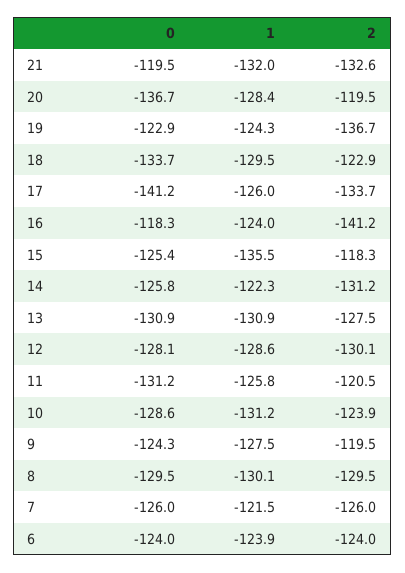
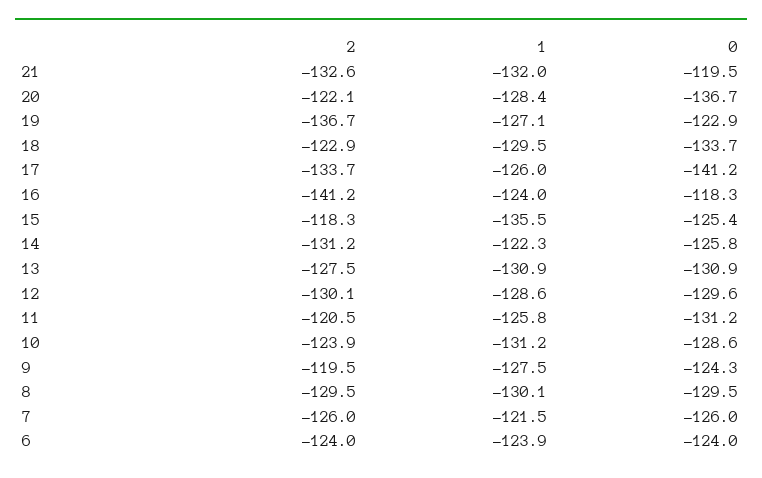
  {
    "0": {
      "21": -119.5,
      "20": -136.7,
      "19": -122.9,
      "18": -133.7,
      "17": -141.2,
      "16": -118.3,
      "15": -125.4,
      "14": -125.8,
      "13": -130.9,
-     "12": -128.1,
+     "12": -129.6,
      "11": -131.2,
      "10": -128.6,
      "9": -124.3,
      "8": -129.5,
      "7": -126,
      "6": -124
    },
    "1": {
      "21": -132,
      "20": -128.4,
-     "19": -124.3,
+     "19": -127.1,
      "18": -129.5,
      "17": -126,
      "16": -124,
      "15": -135.5,
      "14": -122.3,
      "13": -130.9,
      "12": -128.6,
      "11": -125.8,
      "10": -131.2,
      "9": -127.5,
      "8": -130.1,
      "7": -121.5,
      "6": -123.9
    },
    "2": {
      "21": -132.6,
-     "20": -119.5,
+     "20": -122.1,
      "19": -136.7,
      "18": -122.9,
      "17": -133.7,
      "16": -141.2,
      "15": -118.3,
      "14": -131.2,
      "13": -127.5,
      "12": -130.1,
      "11": -120.5,
      "10": -123.9,
      "9": -119.5,
      "8": -129.5,
      "7": -126,
      "6": -124
    }
  }

